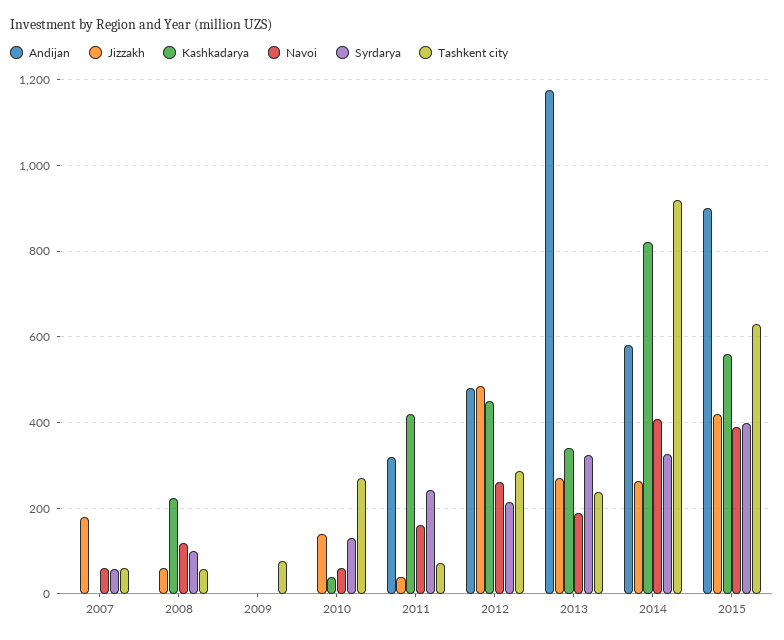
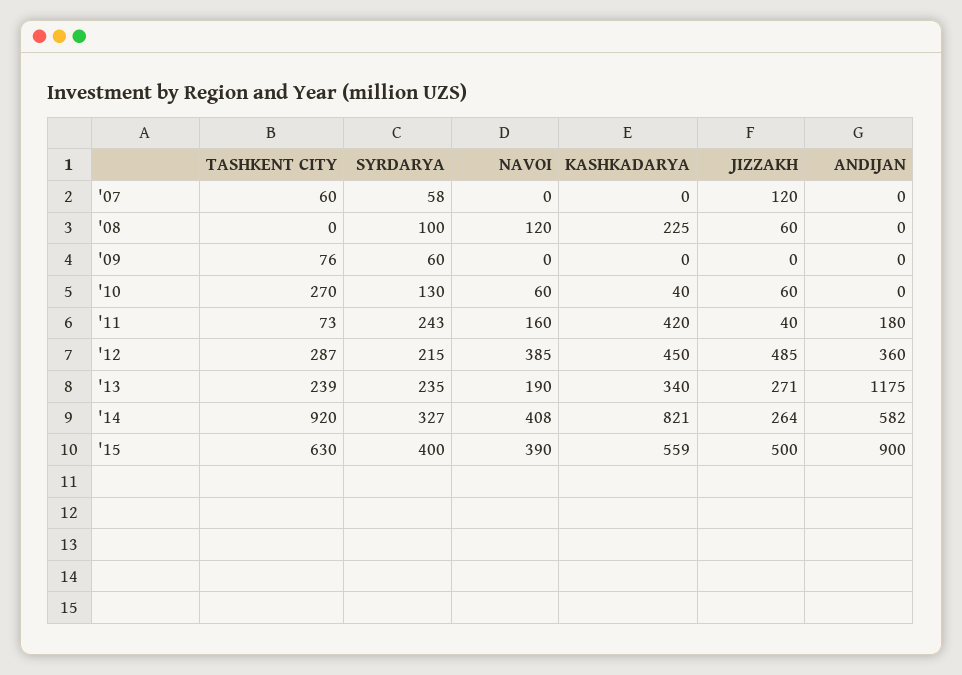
  {
    "Andijan": {
      "2007": 0,
      "2008": 0,
      "2009": 0,
      "2010": 0,
-     "2011": 320,
+     "2011": 180,
-     "2012": 480,
+     "2012": 360,
      "2013": 1175,
      "2014": 582,
      "2015": 900
    },
    "Jizzakh": {
-     "2007": 180,
+     "2007": 120,
      "2008": 60,
      "2009": 0,
-     "2010": 140,
+     "2010": 60,
      "2011": 40,
      "2012": 485,
      "2013": 271,
      "2014": 264,
-     "2015": 420
+     "2015": 500
    },
    "Kashkadarya": {
      "2007": 0,
      "2008": 225,
      "2009": 0,
      "2010": 40,
      "2011": 420,
      "2012": 450,
      "2013": 340,
      "2014": 821,
      "2015": 559
    },
    "Navoi": {
-     "2007": 60,
+     "2007": 0,
      "2008": 120,
      "2009": 0,
      "2010": 60,
      "2011": 160,
-     "2012": 260,
+     "2012": 385,
      "2013": 190,
      "2014": 408,
      "2015": 390
    },
    "Syrdarya": {
      "2007": 58,
      "2008": 100,
-     "2009": 0,
+     "2009": 60,
      "2010": 130,
      "2011": 243,
      "2012": 215,
-     "2013": 320,
+     "2013": 235,
      "2014": 327,
      "2015": 400
    },
    "Tashkent city": {
      "2007": 60,
-     "2008": 60,
+     "2008": 0,
      "2009": 76,
      "2010": 270,
      "2011": 73,
      "2012": 287,
      "2013": 239,
      "2014": 920,
      "2015": 630
    }
  }

